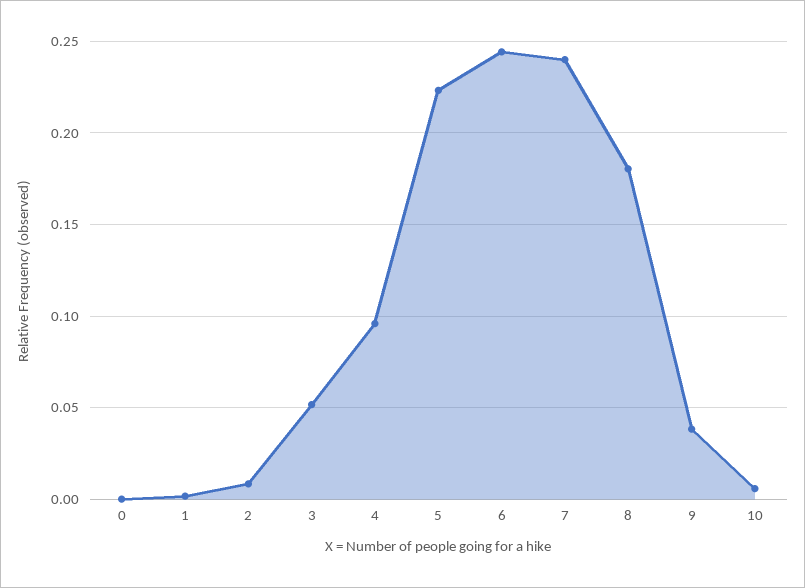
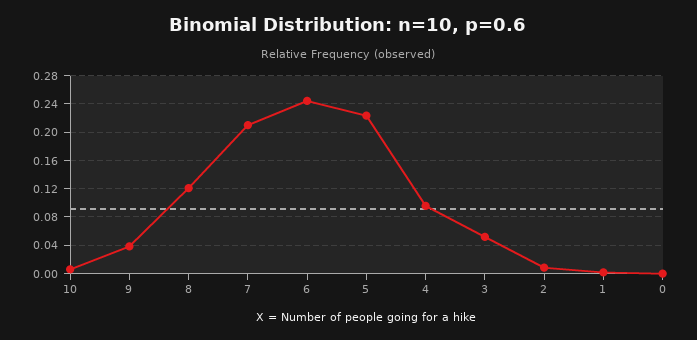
  {
    "0": 0,
    "1": 0,
    "2": 0.01,
    "3": 0.05,
    "4": 0.095,
    "5": 0.225,
    "6": 0.245,
-   "7": 0.24,
+   "7": 0.21,
-   "8": 0.18,
+   "8": 0.12,
    "9": 0.04,
    "10": 0.005
  }

